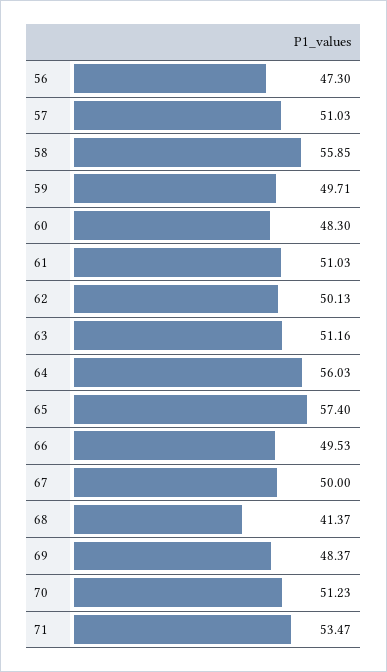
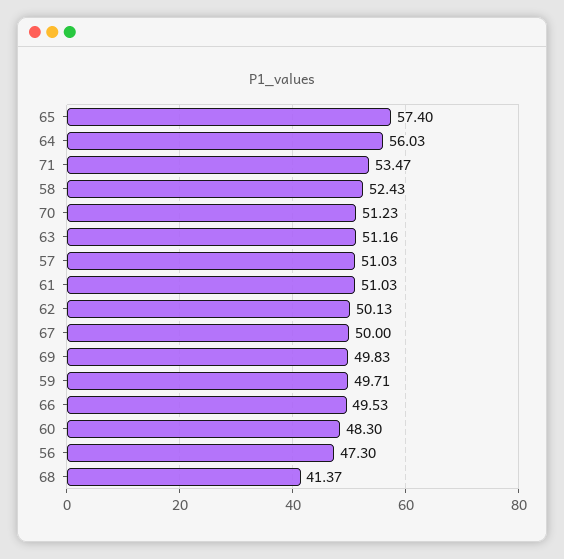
  {
    "56": 47.3,
    "57": 51.03,
-   "58": 55.85,
+   "58": 52.43,
    "59": 49.71,
    "60": 48.3,
    "61": 51.03,
    "62": 50.13,
    "63": 51.16,
    "64": 56.03,
    "65": 57.4,
    "66": 49.53,
    "67": 50,
    "68": 41.37,
-   "69": 48.37,
+   "69": 49.83,
    "70": 51.23,
    "71": 53.47
  }

